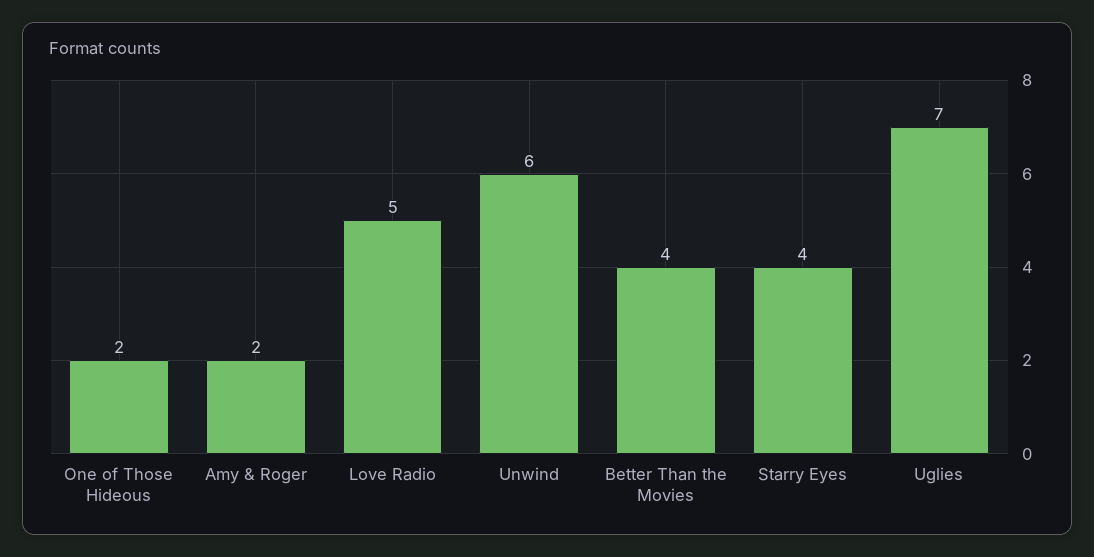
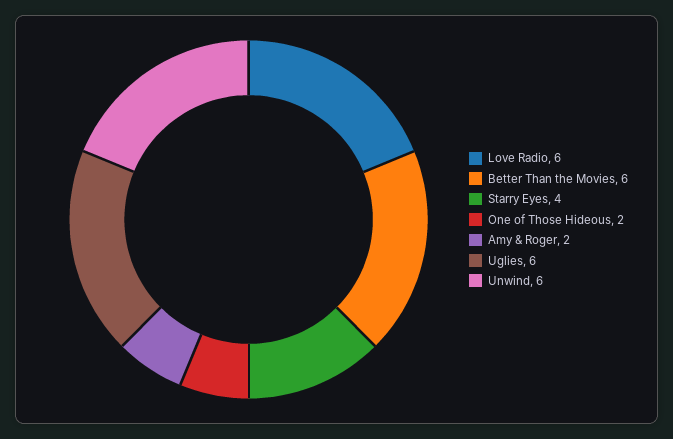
  {
    "One of Those Hideous": 2,
    "Amy & Roger": 2,
-   "Love Radio": 5,
+   "Love Radio": 6,
    "Unwind": 6,
-   "Better Than the Movies": 4,
+   "Better Than the Movies": 6,
    "Starry Eyes": 4,
-   "Uglies": 7
+   "Uglies": 6
  }

